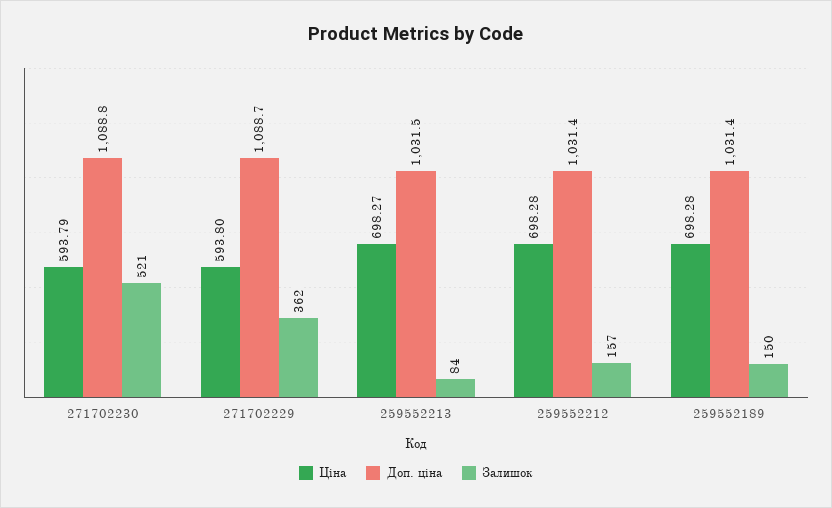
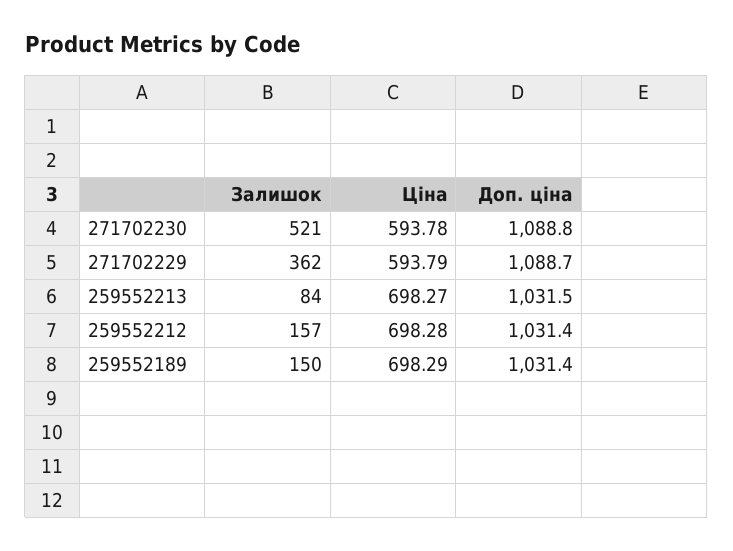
  {
    "Ціна": {
-     "271702230": 593.79,
+     "271702230": 593.78,
-     "271702229": 593.8,
+     "271702229": 593.79,
      "259552213": 698.27,
      "259552212": 698.28,
-     "259552189": 698.28
+     "259552189": 698.29
    },
    "Доп. ціна": {
      "271702230": 1088.8,
      "271702229": 1088.7,
      "259552213": 1031.5,
      "259552212": 1031.4,
      "259552189": 1031.4
    },
    "Залишок": {
      "271702230": 521,
      "271702229": 362,
      "259552213": 84,
      "259552212": 157,
      "259552189": 150
    }
  }

